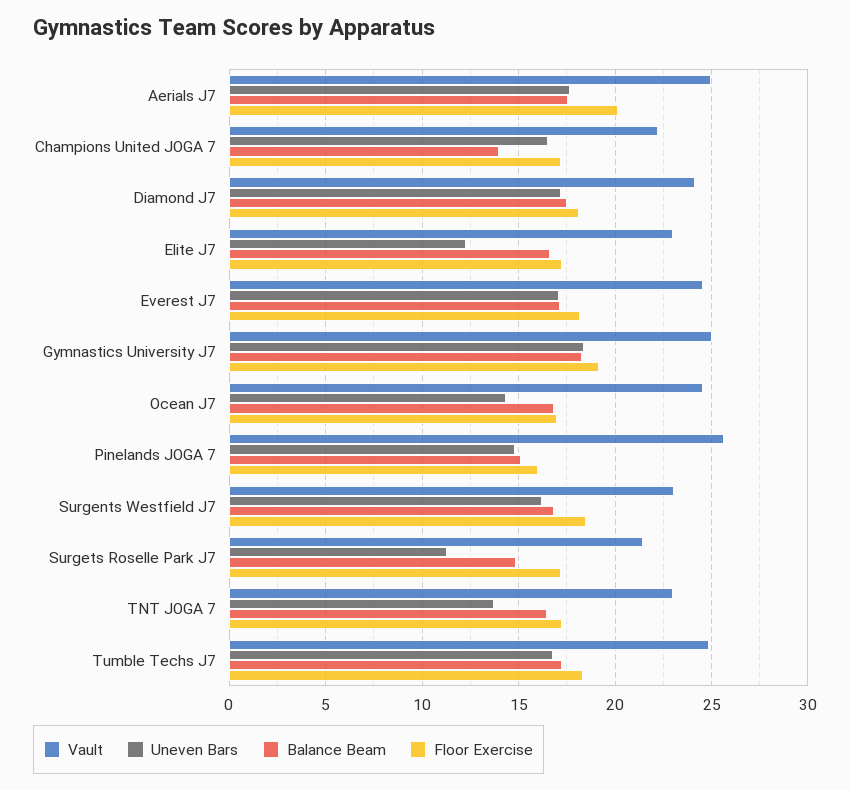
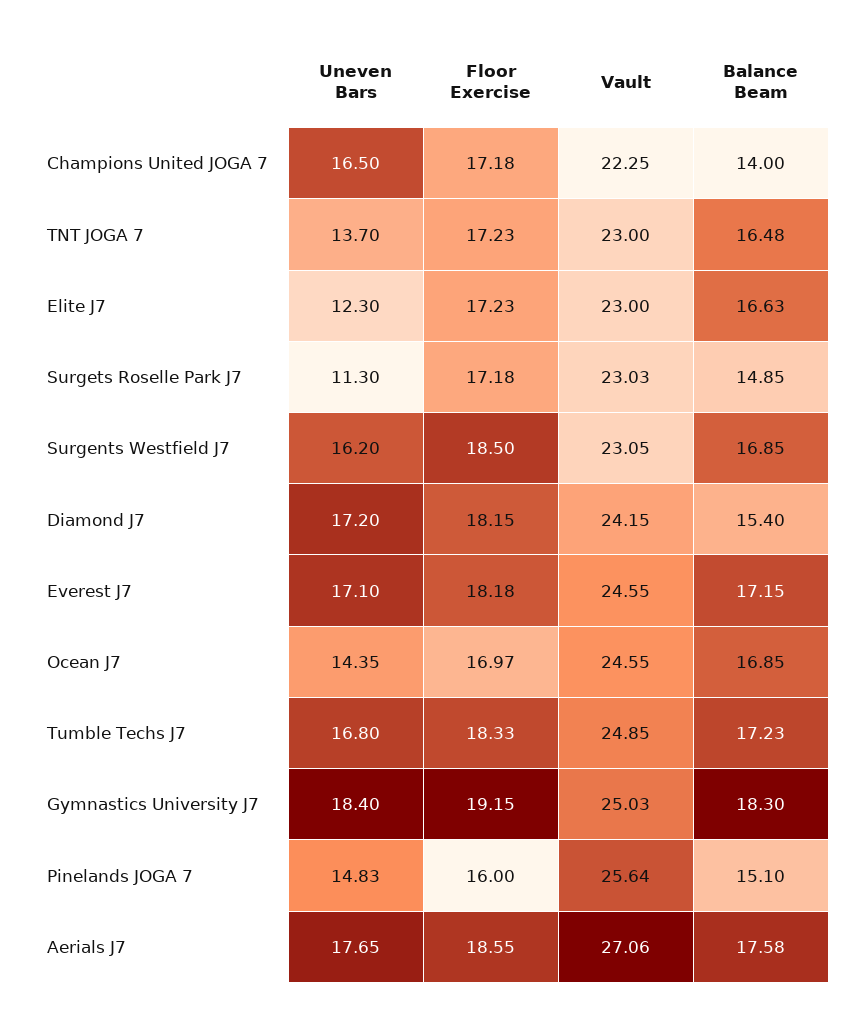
  {
    "Vault": {
-     "Aerials J7": 25,
+     "Aerials J7": 27.06,
      "Champions United JOGA 7": 22.25,
      "Diamond J7": 24.15,
      "Elite J7": 23,
      "Everest J7": 24.55,
      "Gymnastics University J7": 25.03,
      "Ocean J7": 24.55,
      "Pinelands JOGA 7": 25.64,
      "Surgents Westfield J7": 23.05,
-     "Surgets Roselle Park J7": 21.5,
+     "Surgets Roselle Park J7": 23.03,
      "TNT JOGA 7": 23,
      "Tumble Techs J7": 24.85
    },
    "Uneven Bars": {
      "Aerials J7": 17.65,
      "Champions United JOGA 7": 16.5,
      "Diamond J7": 17.2,
      "Elite J7": 12.3,
      "Everest J7": 17.1,
      "Gymnastics University J7": 18.4,
      "Ocean J7": 14.35,
      "Pinelands JOGA 7": 14.83,
      "Surgents Westfield J7": 16.2,
      "Surgets Roselle Park J7": 11.3,
      "TNT JOGA 7": 13.7,
      "Tumble Techs J7": 16.8
    },
    "Balance Beam": {
      "Aerials J7": 17.58,
      "Champions United JOGA 7": 14,
-     "Diamond J7": 17.5,
+     "Diamond J7": 15.4,
      "Elite J7": 16.63,
      "Everest J7": 17.15,
      "Gymnastics University J7": 18.3,
      "Ocean J7": 16.85,
      "Pinelands JOGA 7": 15.1,
      "Surgents Westfield J7": 16.85,
      "Surgets Roselle Park J7": 14.85,
      "TNT JOGA 7": 16.48,
      "Tumble Techs J7": 17.23
    },
    "Floor Exercise": {
-     "Aerials J7": 20,
+     "Aerials J7": 18.55,
      "Champions United JOGA 7": 17.18,
      "Diamond J7": 18.15,
      "Elite J7": 17.23,
      "Everest J7": 18.18,
      "Gymnastics University J7": 19.15,
      "Ocean J7": 16.97,
      "Pinelands JOGA 7": 16,
      "Surgents Westfield J7": 18.5,
      "Surgets Roselle Park J7": 17.18,
      "TNT JOGA 7": 17.23,
      "Tumble Techs J7": 18.33
    }
  }

